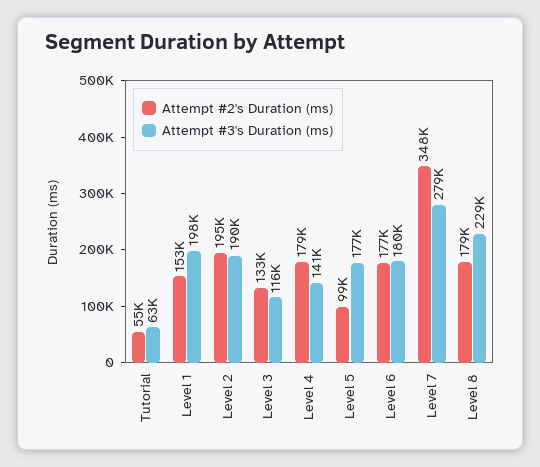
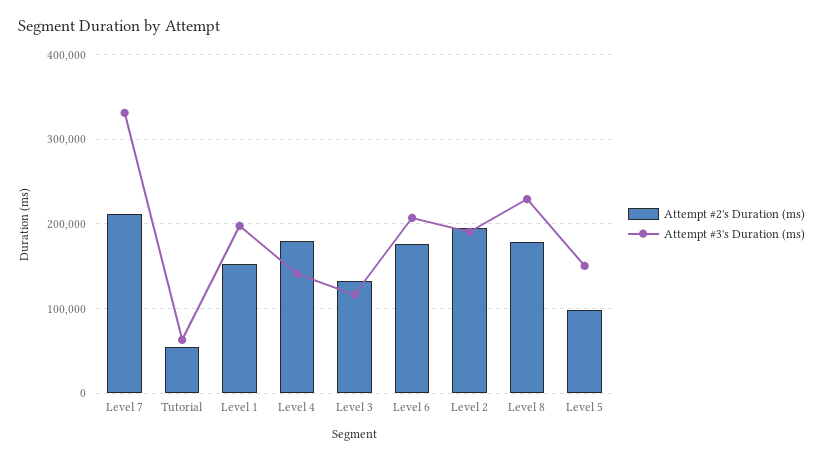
  {
    "Attempt #2's Duration (ms)": {
      "Tutorial": 55000,
      "Level 1": 153000,
      "Level 2": 195000,
      "Level 3": 133000,
      "Level 4": 179000,
      "Level 5": 99000,
      "Level 6": 177000,
-     "Level 7": 348000,
+     "Level 7": 210000,
      "Level 8": 179000
    },
    "Attempt #3's Duration (ms)": {
      "Tutorial": 63000,
      "Level 1": 198000,
      "Level 2": 190000,
      "Level 3": 116000,
      "Level 4": 141000,
-     "Level 5": 177000,
+     "Level 5": 150000,
-     "Level 6": 180000,
+     "Level 6": 210000,
-     "Level 7": 279000,
+     "Level 7": 330000,
      "Level 8": 229000
    }
  }

